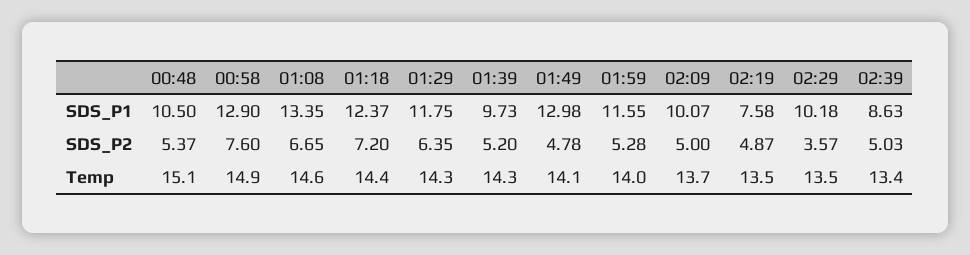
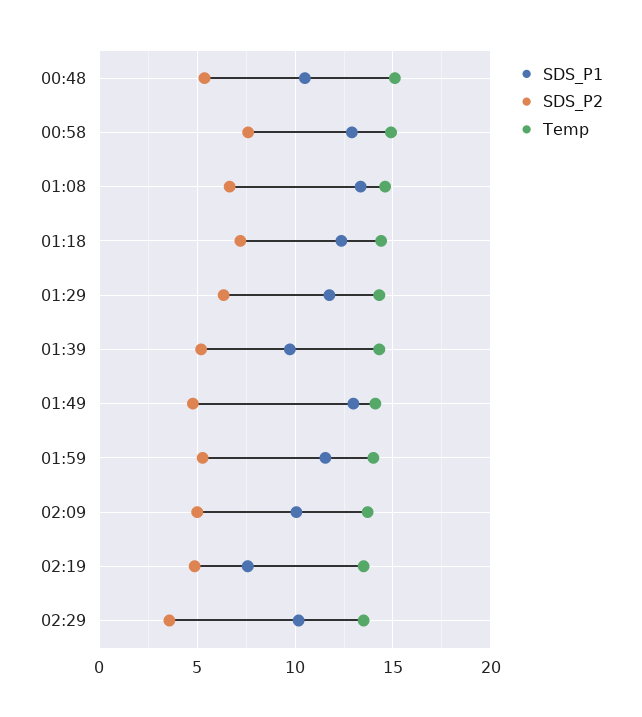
  {
    "SDS_P1": {
      "00:48": 10.5,
      "00:58": 12.9,
      "01:08": 13.35,
      "01:18": 12.37,
      "01:29": 11.75,
      "01:39": 9.73,
      "01:49": 12.98,
      "01:59": 11.55,
      "02:09": 10.07,
      "02:19": 7.58,
-     "02:29": 10.18,
+     "02:29": 10.18
-     "02:39": 8.63
    },
    "SDS_P2": {
      "00:48": 5.37,
      "00:58": 7.6,
      "01:08": 6.65,
      "01:18": 7.2,
      "01:29": 6.35,
      "01:39": 5.2,
      "01:49": 4.78,
      "01:59": 5.28,
      "02:09": 5,
      "02:19": 4.87,
-     "02:29": 3.57,
+     "02:29": 3.57
-     "02:39": 5.03
    },
    "Temp": {
      "00:48": 15.1,
      "00:58": 14.9,
      "01:08": 14.6,
      "01:18": 14.4,
      "01:29": 14.3,
      "01:39": 14.3,
      "01:49": 14.1,
      "01:59": 14,
      "02:09": 13.7,
      "02:19": 13.5,
-     "02:29": 13.5,
+     "02:29": 13.5
-     "02:39": 13.4
    }
  }

